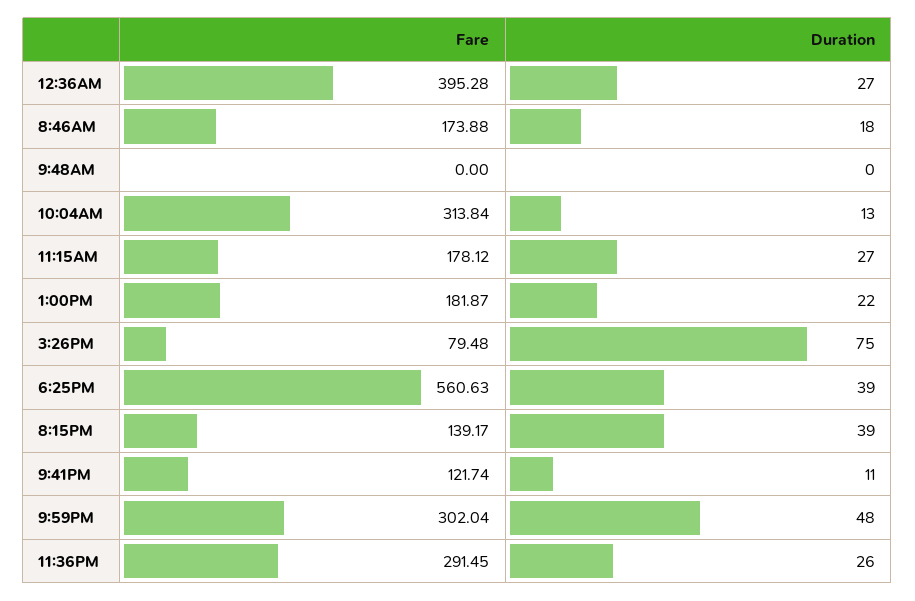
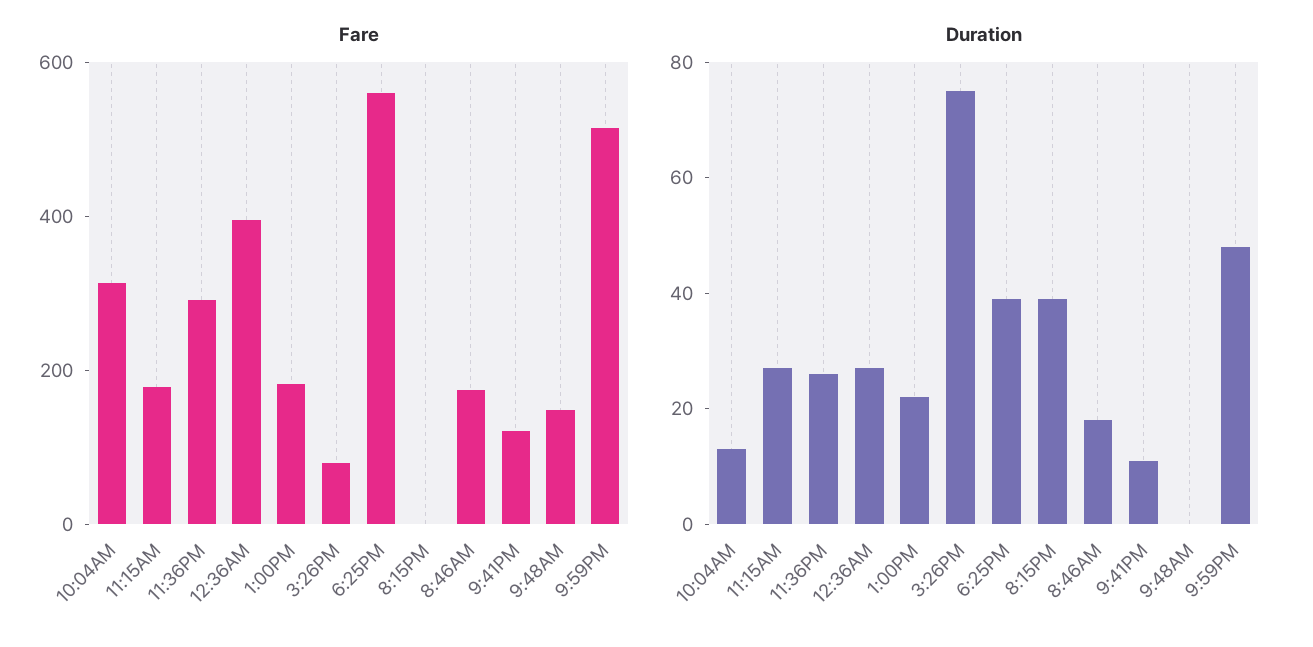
  {
    "Fare": {
      "12:36AM": 395.28,
      "8:46AM": 173.88,
-     "9:48AM": 0,
+     "9:48AM": 150,
      "10:04AM": 313.84,
      "11:15AM": 178.12,
      "1:00PM": 181.87,
      "3:26PM": 79.48,
      "6:25PM": 560.63,
-     "8:15PM": 139.17,
+     "8:15PM": 0,
      "9:41PM": 121.74,
-     "9:59PM": 302.04,
+     "9:59PM": 500,
      "11:36PM": 291.45
    },
    "Duration": {
      "12:36AM": 27,
      "8:46AM": 18,
      "9:48AM": 0,
      "10:04AM": 13,
      "11:15AM": 27,
      "1:00PM": 22,
      "3:26PM": 75,
      "6:25PM": 39,
      "8:15PM": 39,
      "9:41PM": 11,
      "9:59PM": 48,
      "11:36PM": 26
    }
  }

